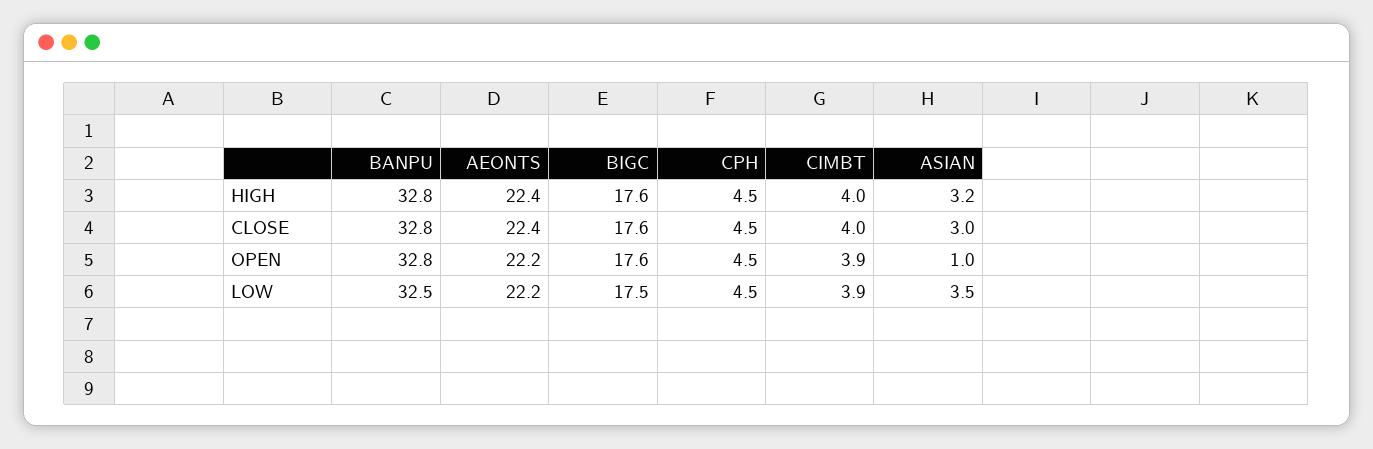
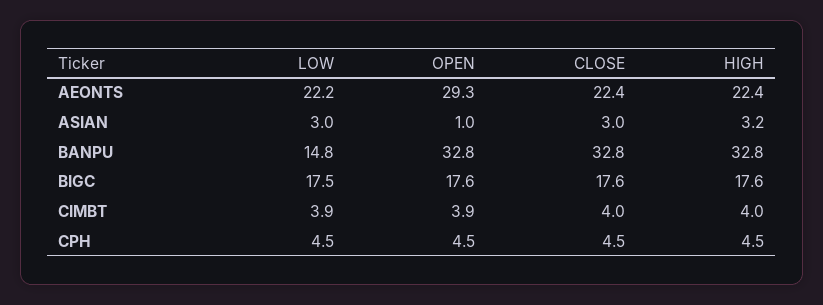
  {
    "BANPU": {
      "HIGH": 32.8,
      "CLOSE": 32.8,
      "OPEN": 32.8,
-     "LOW": 32.5
+     "LOW": 14.8
    },
    "AEONTS": {
      "HIGH": 22.4,
      "CLOSE": 22.4,
-     "OPEN": 22.2,
+     "OPEN": 29.3,
      "LOW": 22.2
    },
    "BIGC": {
      "HIGH": 17.6,
      "CLOSE": 17.6,
      "OPEN": 17.6,
      "LOW": 17.5
    },
    "CPH": {
      "HIGH": 4.5,
      "CLOSE": 4.5,
      "OPEN": 4.5,
      "LOW": 4.5
    },
    "CIMBT": {
      "HIGH": 4,
      "CLOSE": 4,
      "OPEN": 3.9,
      "LOW": 3.9
    },
    "ASIAN": {
      "HIGH": 3.2,
      "CLOSE": 3,
      "OPEN": 1,
-     "LOW": 3.5
+     "LOW": 3
    }
  }

